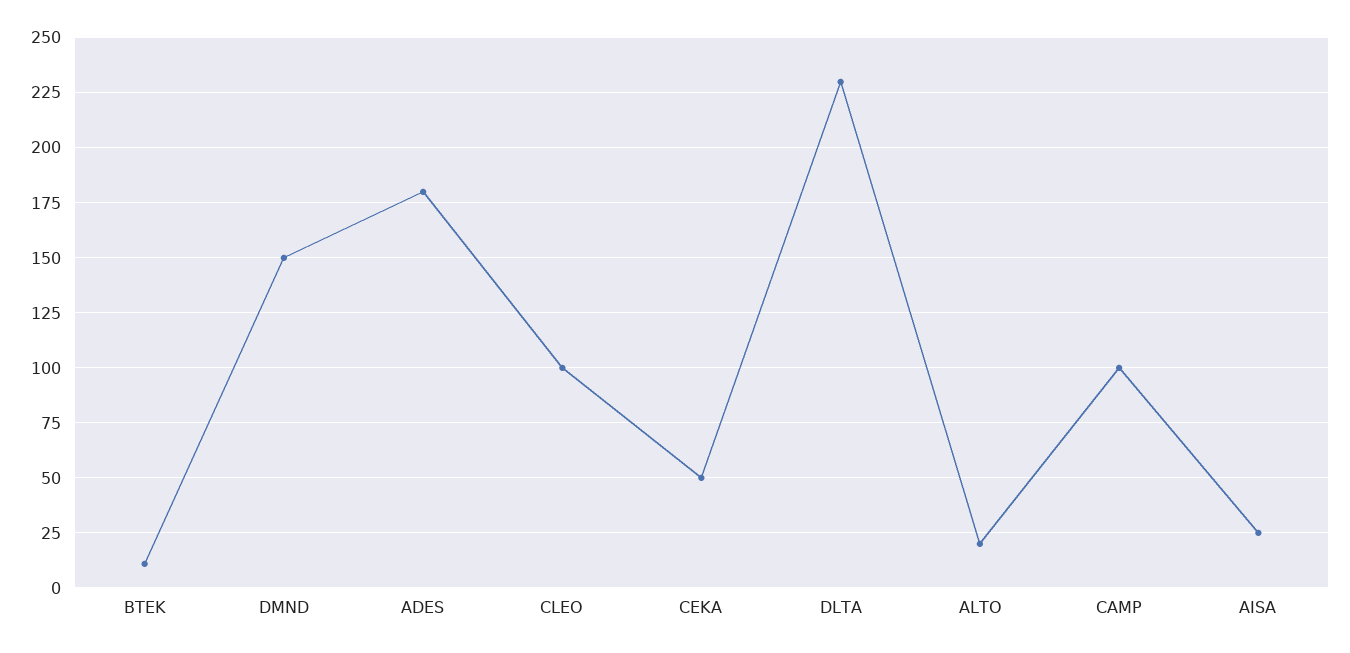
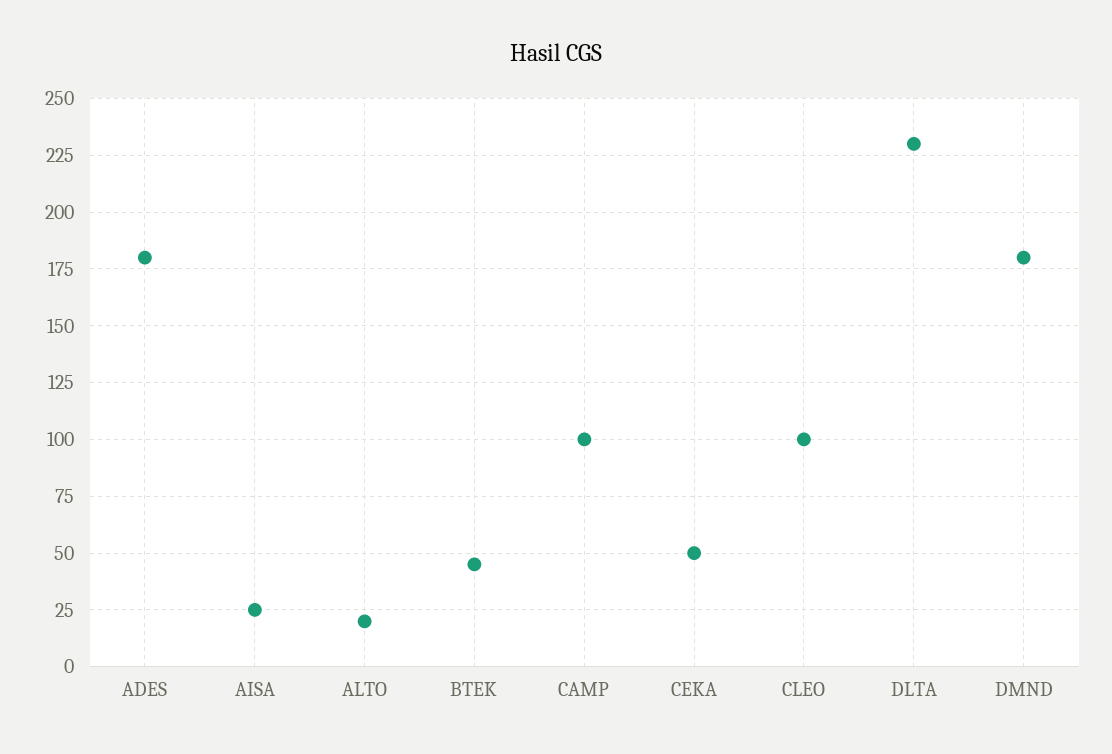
  {
-   "BTEK": 10,
+   "BTEK": 45,
-   "DMND": 150,
+   "DMND": 180,
    "ADES": 180,
    "CLEO": 100,
    "CEKA": 50,
    "DLTA": 230,
    "ALTO": 20,
    "CAMP": 100,
    "AISA": 25
  }

